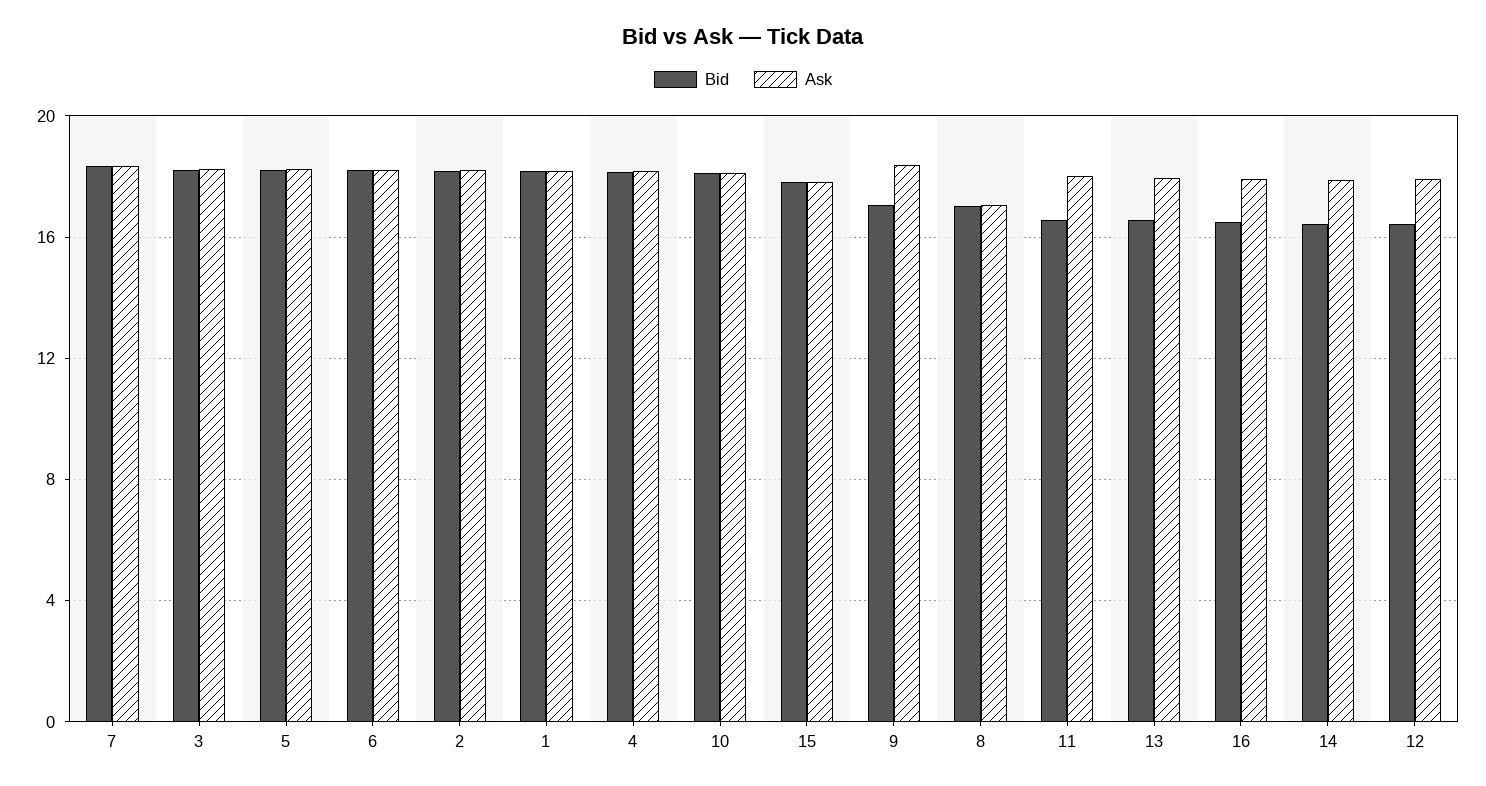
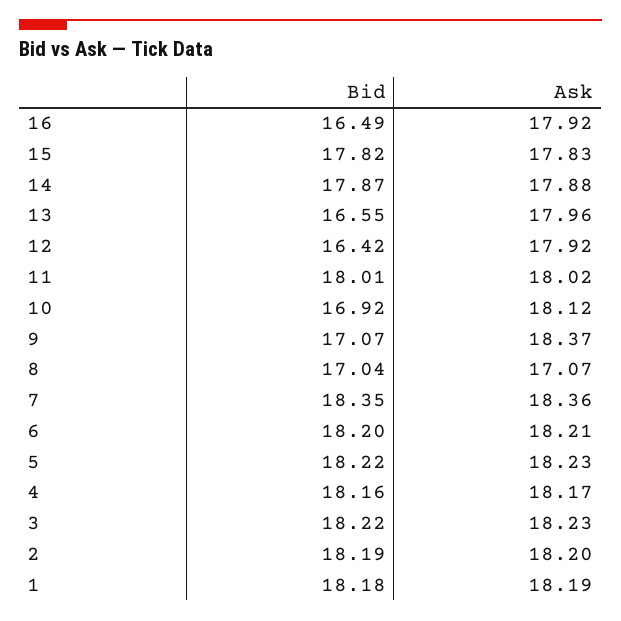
  {
    "Bid": {
      "7": 18.35,
      "3": 18.22,
      "5": 18.22,
      "6": 18.2,
      "2": 18.19,
      "1": 18.18,
      "4": 18.16,
-     "10": 18,
+     "10": 16.92,
      "15": 17.82,
      "9": 17.07,
      "8": 17.04,
-     "11": 16.5,
+     "11": 18.01,
      "13": 16.55,
      "16": 16.49,
-     "14": 16.5,
+     "14": 17.87,
      "12": 16.42
    },
    "Ask": {
      "7": 18.36,
      "3": 18.23,
      "5": 18.23,
      "6": 18.21,
      "2": 18.2,
      "1": 18.19,
      "4": 18.17,
      "10": 18.12,
      "15": 17.83,
      "9": 18.37,
      "8": 17.07,
      "11": 18.02,
      "13": 17.96,
      "16": 17.92,
      "14": 17.88,
      "12": 17.92
    }
  }

